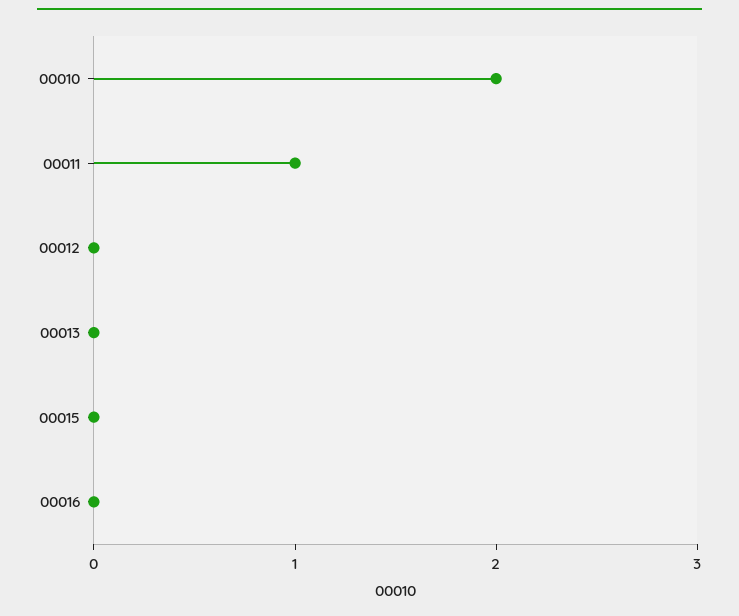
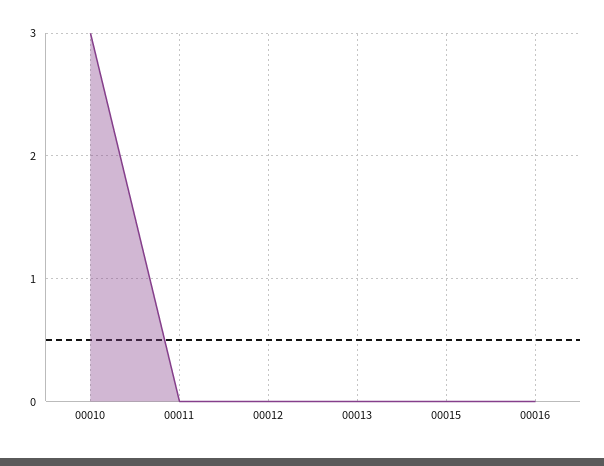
  {
-   "00010": 2,
+   "00010": 3,
-   "00011": 1,
+   "00011": 0,
    "00012": 0,
    "00013": 0,
    "00015": 0,
    "00016": 0
  }

